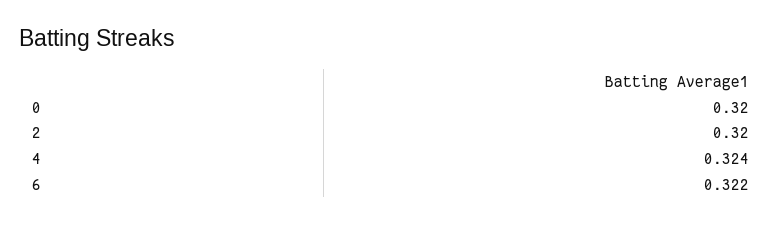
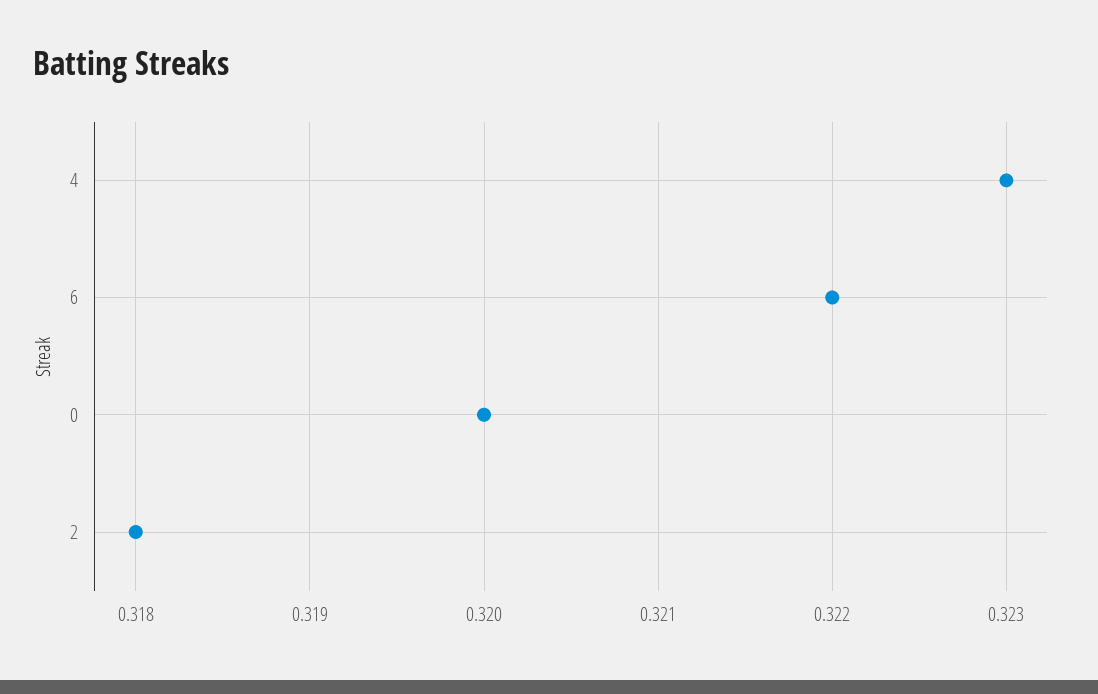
  {
    "0": 0.32,
-   "2": 0.32,
+   "2": 0.318,
-   "4": 0.324,
+   "4": 0.323,
    "6": 0.322
  }

